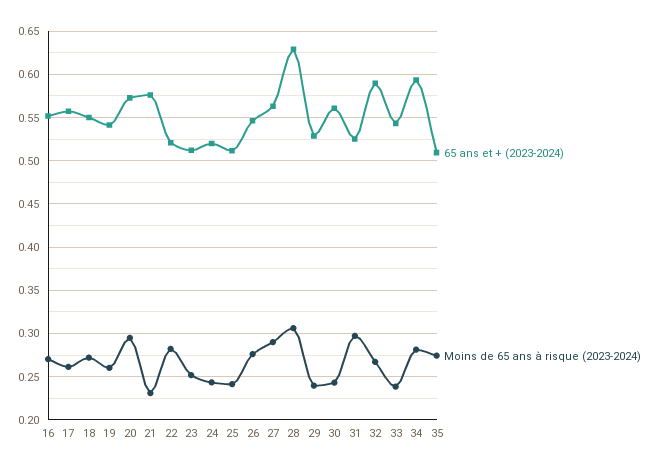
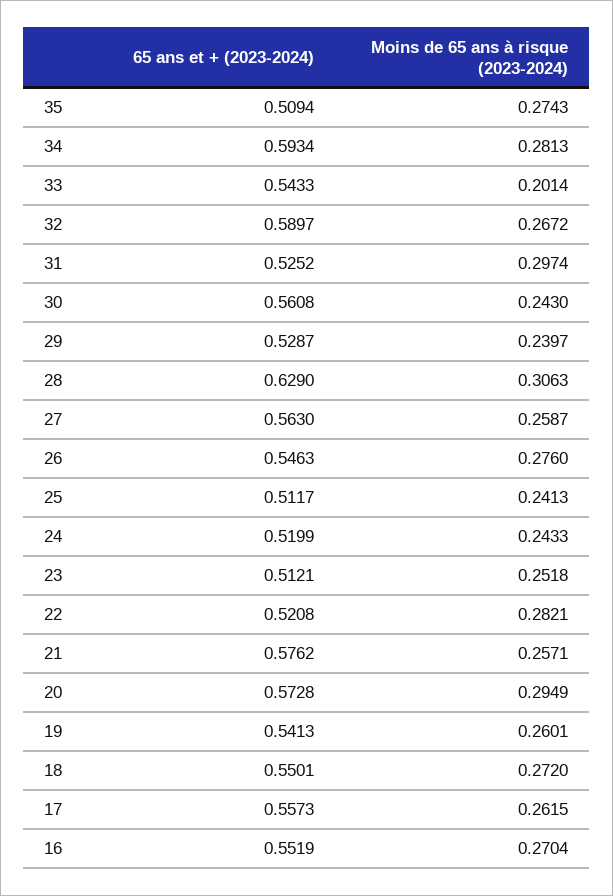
  {
    "65 ans et + (2023-2024)": {
      "16": 0.5519,
      "17": 0.5573,
      "18": 0.5501,
      "19": 0.5413,
      "20": 0.5728,
      "21": 0.5762,
      "22": 0.5208,
      "23": 0.5121,
      "24": 0.5199,
      "25": 0.5117,
      "26": 0.5463,
      "27": 0.563,
      "28": 0.629,
      "29": 0.5287,
      "30": 0.5608,
      "31": 0.5252,
      "32": 0.5897,
      "33": 0.5433,
      "34": 0.5934,
      "35": 0.5094
    },
    "Moins de 65 ans à risque (2023-2024)": {
      "16": 0.2704,
      "17": 0.2615,
      "18": 0.272,
      "19": 0.2601,
      "20": 0.2949,
-     "21": 0.23,
+     "21": 0.2571,
      "22": 0.2821,
      "23": 0.2518,
      "24": 0.2433,
      "25": 0.2413,
      "26": 0.276,
-     "27": 0.29,
+     "27": 0.2587,
      "28": 0.3063,
      "29": 0.2397,
      "30": 0.243,
      "31": 0.2974,
      "32": 0.2672,
-     "33": 0.24,
+     "33": 0.2014,
      "34": 0.2813,
      "35": 0.2743
    }
  }

